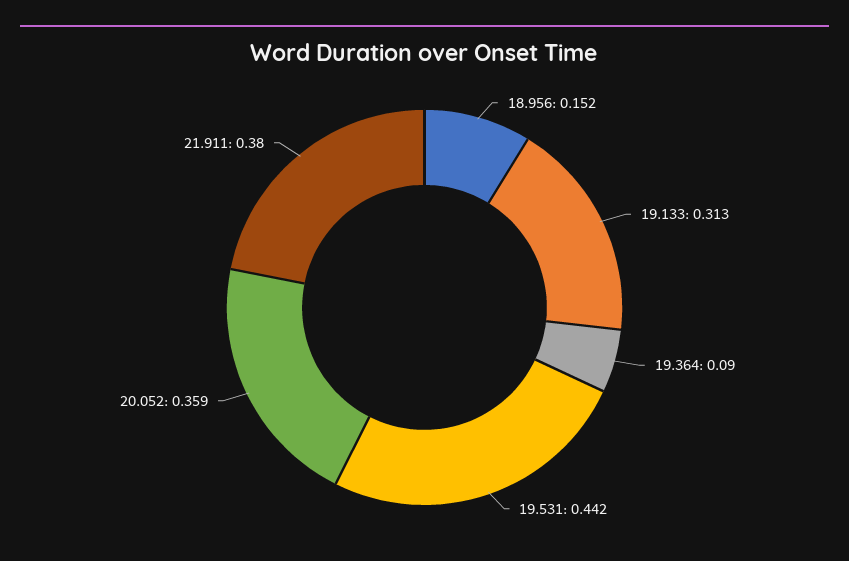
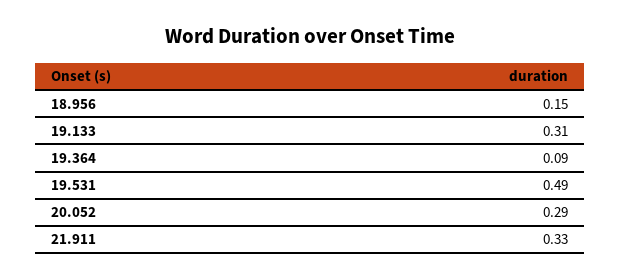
  {
    "18.956": 0.152,
    "19.133": 0.313,
    "19.364": 0.09,
-   "19.531": 0.442,
+   "19.531": 0.49,
-   "20.052": 0.359,
+   "20.052": 0.29,
-   "21.911": 0.38
+   "21.911": 0.33
  }

